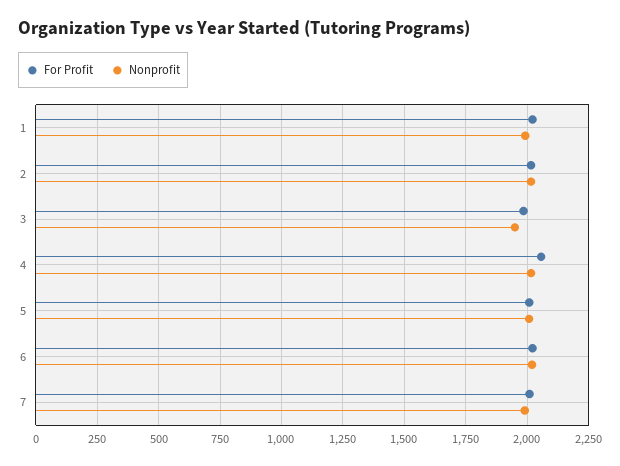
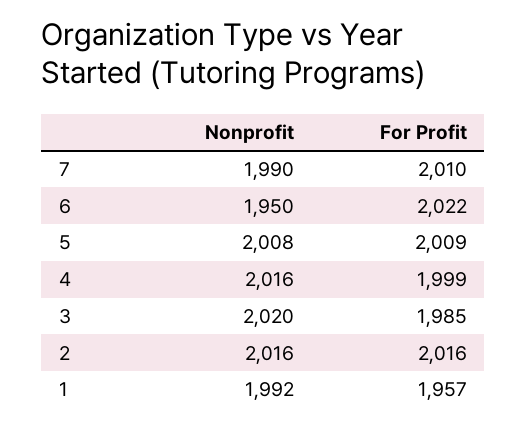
  {
    "For Profit": {
-     "1": 2025,
+     "1": 1957,
      "2": 2016,
      "3": 1985,
-     "4": 2050,
+     "4": 1999,
      "5": 2009,
      "6": 2022,
      "7": 2010
    },
    "Nonprofit": {
      "1": 1992,
      "2": 2016,
-     "3": 1950,
+     "3": 2020,
      "4": 2016,
      "5": 2008,
-     "6": 2025,
+     "6": 1950,
      "7": 1990
    }
  }

